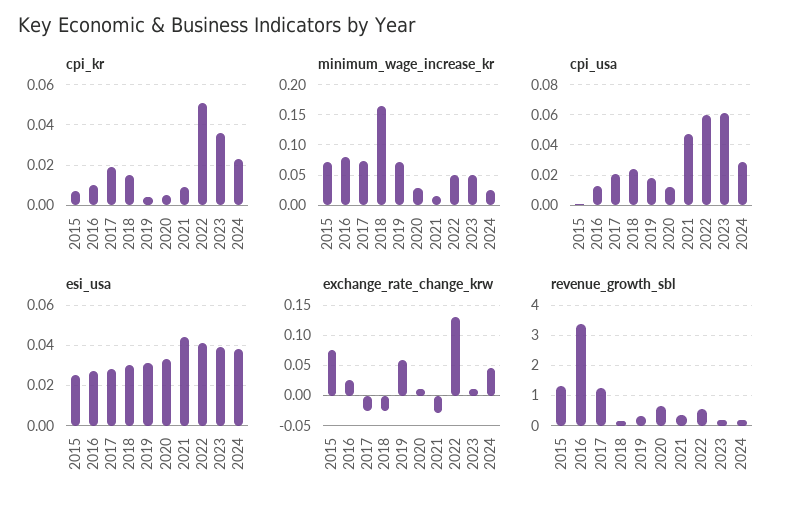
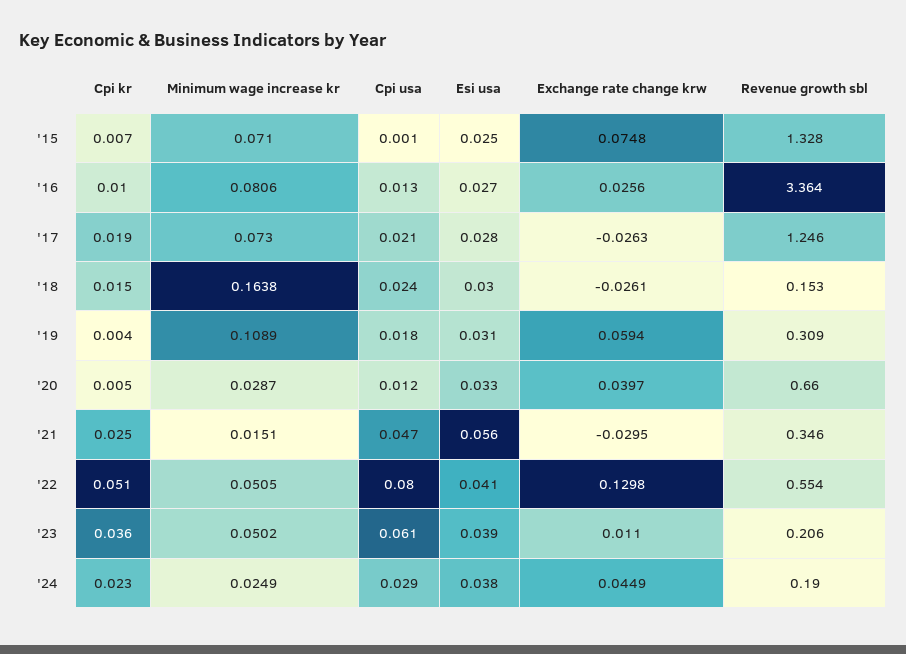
  {
    "cpi_kr": {
      "2015": 0.007,
      "2016": 0.01,
      "2017": 0.019,
      "2018": 0.015,
      "2019": 0.004,
      "2020": 0.005,
-     "2021": 0.01,
+     "2021": 0.025,
      "2022": 0.051,
      "2023": 0.036,
      "2024": 0.023
    },
    "minimum_wage_increase_kr": {
      "2015": 0.071,
      "2016": 0.0806,
      "2017": 0.073,
      "2018": 0.1638,
-     "2019": 0.07,
+     "2019": 0.1089,
      "2020": 0.0287,
      "2021": 0.0151,
      "2022": 0.0505,
      "2023": 0.0502,
      "2024": 0.0249
    },
    "cpi_usa": {
      "2015": 0.001,
      "2016": 0.013,
      "2017": 0.021,
      "2018": 0.024,
      "2019": 0.018,
      "2020": 0.012,
      "2021": 0.047,
-     "2022": 0.06,
+     "2022": 0.08,
      "2023": 0.061,
      "2024": 0.029
    },
    "esi_usa": {
      "2015": 0.025,
      "2016": 0.027,
      "2017": 0.028,
      "2018": 0.03,
      "2019": 0.031,
      "2020": 0.033,
-     "2021": 0.045,
+     "2021": 0.056,
      "2022": 0.041,
      "2023": 0.039,
      "2024": 0.038
    },
    "exchange_rate_change_krw": {
      "2015": 0.0748,
      "2016": 0.0256,
      "2017": -0.0263,
      "2018": -0.0261,
      "2019": 0.0594,
-     "2020": 0.01,
+     "2020": 0.0397,
      "2021": -0.0295,
      "2022": 0.1298,
      "2023": 0.011,
      "2024": 0.0449
    },
    "revenue_growth_sbl": {
      "2015": 1.328,
      "2016": 3.364,
      "2017": 1.246,
      "2018": 0.153,
      "2019": 0.309,
      "2020": 0.66,
      "2021": 0.346,
      "2022": 0.554,
      "2023": 0.206,
      "2024": 0.19
    }
  }

